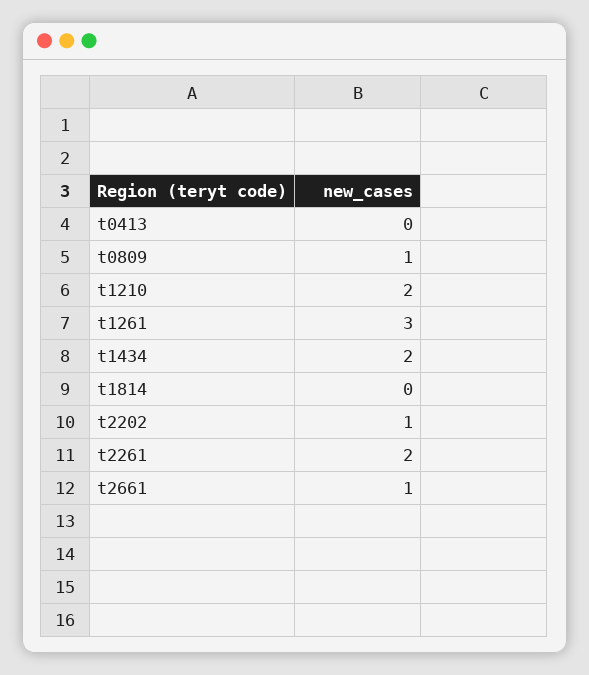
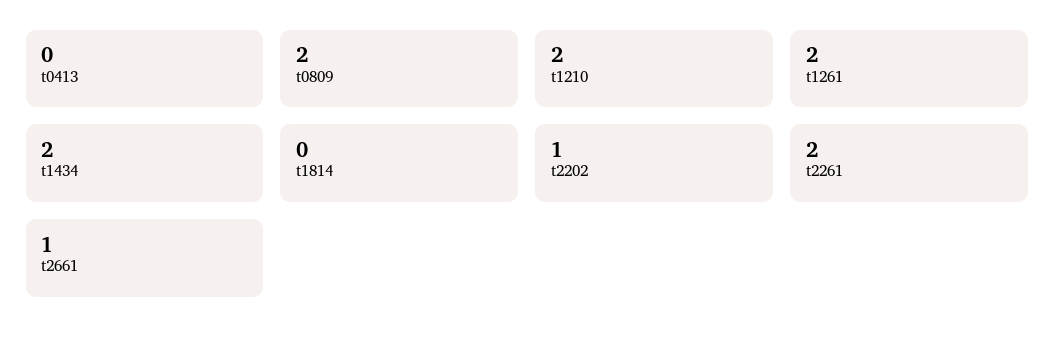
  {
    "t0413": 0,
-   "t0809": 1,
+   "t0809": 2,
    "t1210": 2,
-   "t1261": 3,
+   "t1261": 2,
    "t1434": 2,
    "t1814": 0,
    "t2202": 1,
    "t2261": 2,
    "t2661": 1
  }

